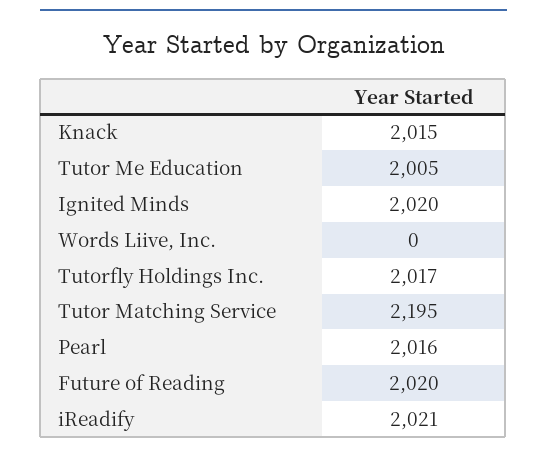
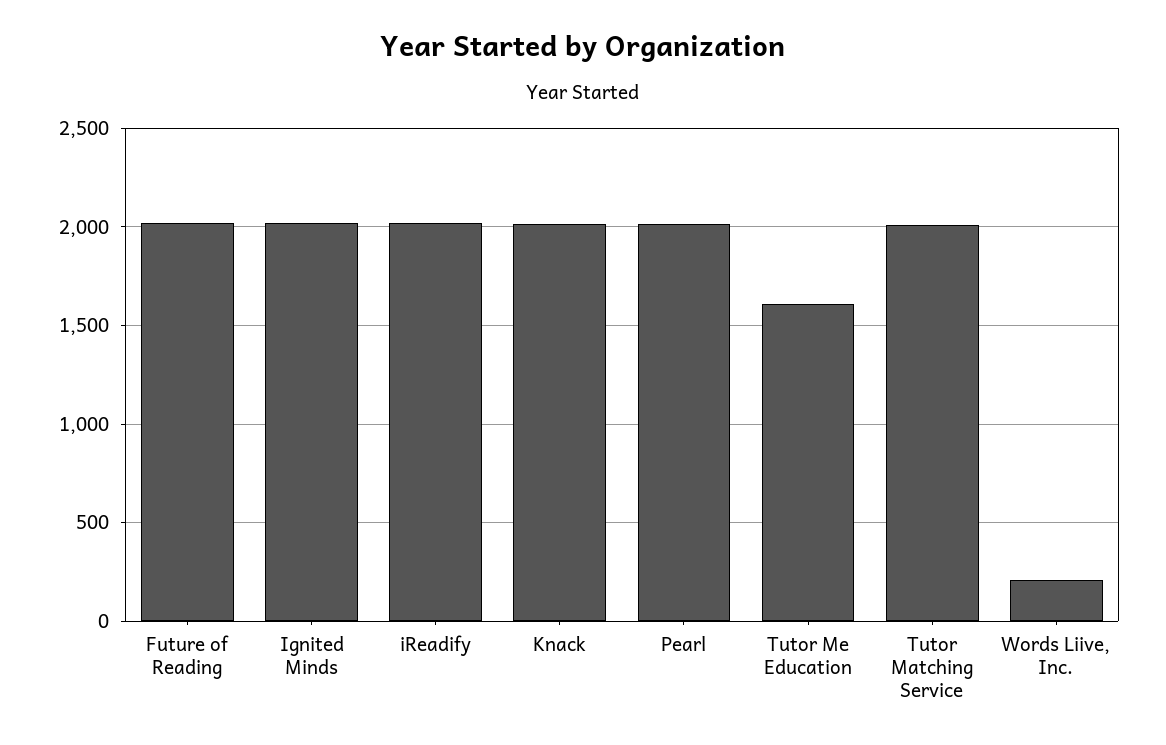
  {
    "Knack": 2015,
-   "Tutor Me Education": 2005,
+   "Tutor Me Education": 1600,
    "Ignited Minds": 2020,
-   "Words Liive, Inc.": 0,
+   "Words Liive, Inc.": 200,
-   "Tutorfly Holdings Inc.": 2017,
-   "Tutor Matching Service": 2195,
+   "Tutor Matching Service": 2000,
    "Pearl": 2016,
    "Future of Reading": 2020,
    "iReadify": 2021
  }

